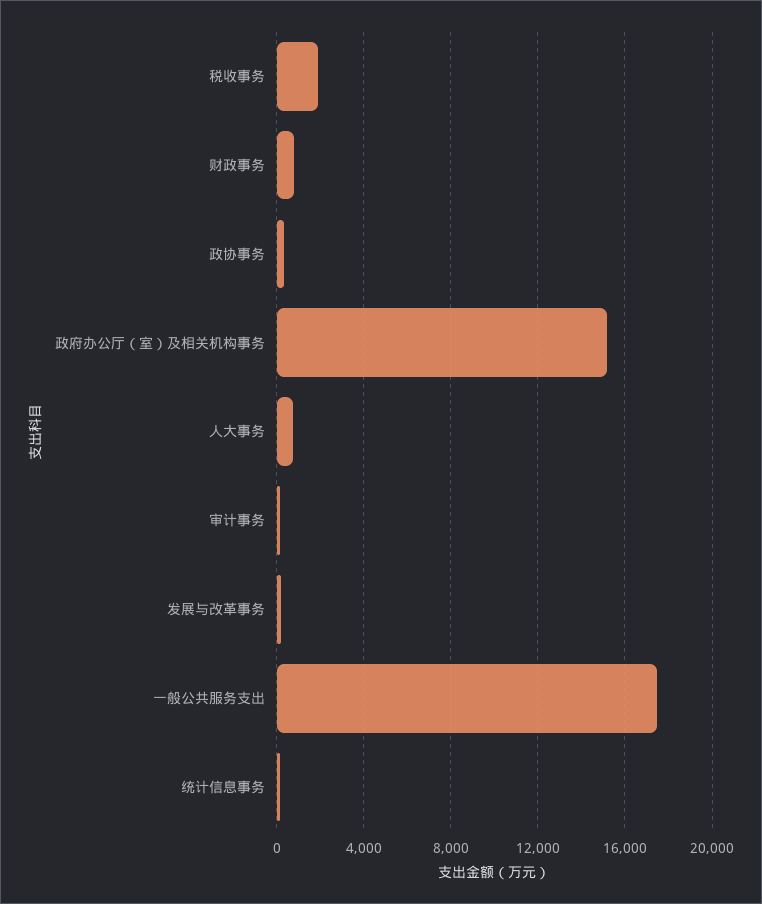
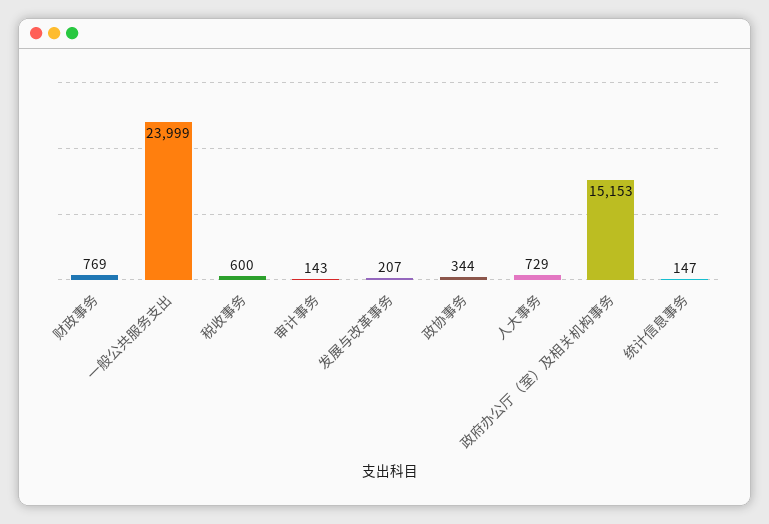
  {
-   "税收事务": 2000,
+   "税收事务": 600,
    "财政事务": 769,
    "政协事务": 344,
    "政府办公厅（室）及相关机构事务": 15153,
    "人大事务": 729,
    "审计事务": 143,
    "发展与改革事务": 207,
-   "一般公共服务支出": 17500,
+   "一般公共服务支出": 23999,
    "统计信息事务": 147
  }

